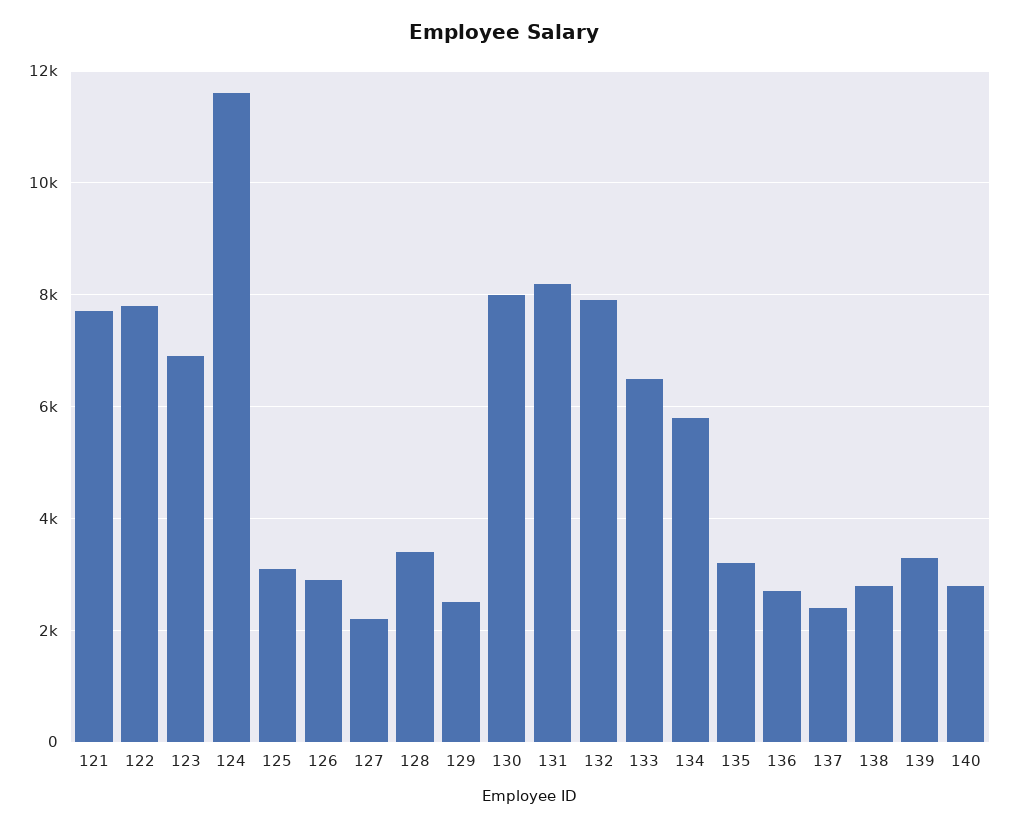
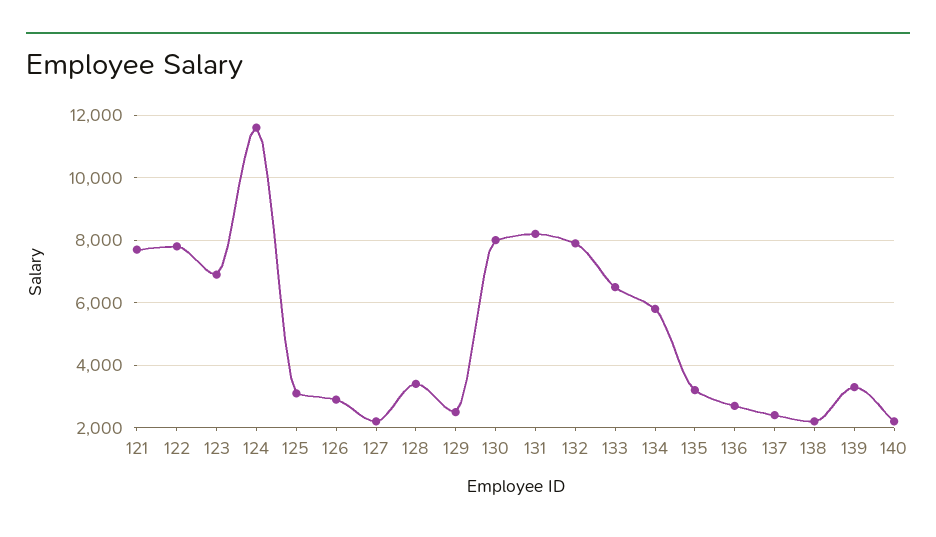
  {
    "121": 7800,
    "122": 7800,
    "123": 7000,
    "124": 11600,
    "125": 3200,
    "126": 3000,
    "127": 2200,
    "128": 3400,
    "129": 2600,
    "130": 8000,
    "131": 8200,
    "132": 8000,
    "133": 6600,
    "134": 5800,
    "135": 3200,
    "136": 2800,
    "137": 2400,
-   "138": 2800,
+   "138": 2200,
    "139": 3400,
-   "140": 2800
+   "140": 2200
  }

